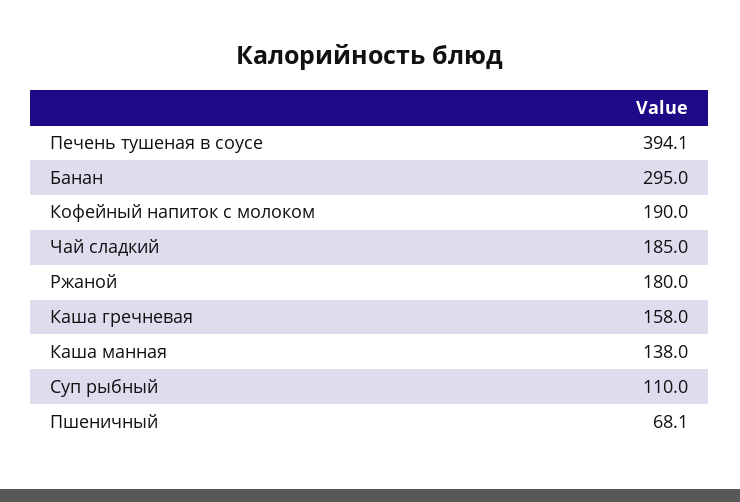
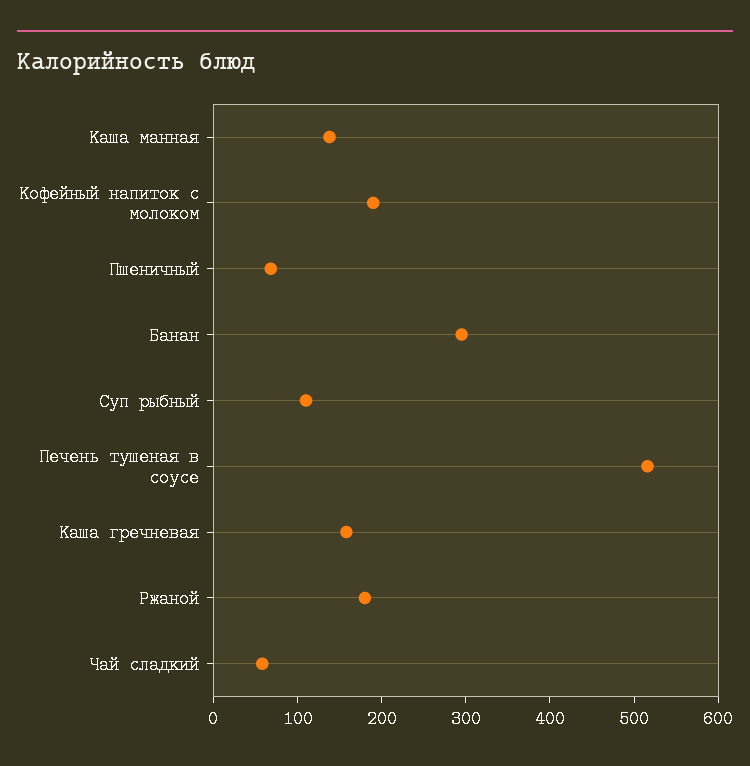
  {
-   "Печень тушеная в соусе": 394.1,
+   "Печень тушеная в соусе": 520,
    "Банан": 295,
    "Кофейный напиток с молоком": 190,
-   "Чай сладкий": 185,
+   "Чай сладкий": 60,
    "Ржаной": 180,
    "Каша гречневая": 158,
    "Каша манная": 138,
    "Суп рыбный": 110,
    "Пшеничный": 68.1
  }

